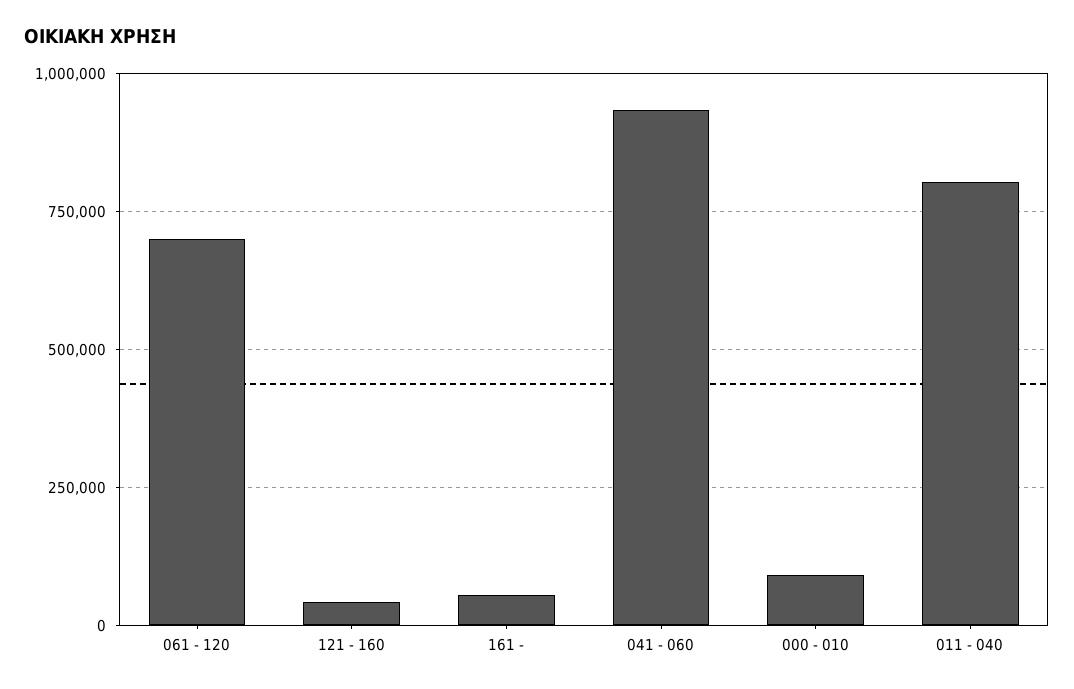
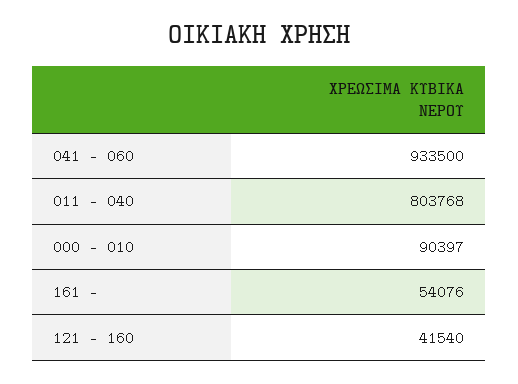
  {
-   "061 - 120": 700000,
    "121 - 160": 41540,
    "161 -": 54076,
    "041 - 060": 933500,
    "000 - 010": 90397,
    "011 - 040": 803768
  }

